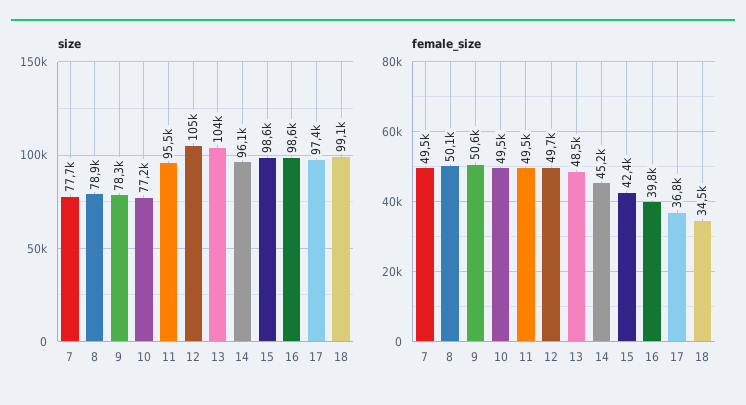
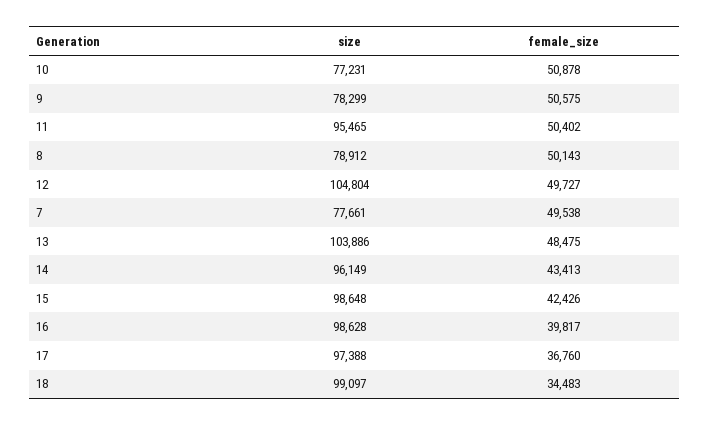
  {
    "size": {
      "7": 77661,
      "8": 78912,
      "9": 78299,
      "10": 77231,
      "11": 95465,
      "12": 104804,
      "13": 103886,
      "14": 96149,
      "15": 98648,
      "16": 98628,
      "17": 97388,
      "18": 99097
    },
    "female_size": {
      "7": 49538,
      "8": 50143,
      "9": 50575,
-     "10": 49500,
+     "10": 50878,
-     "11": 49500,
+     "11": 50402,
      "12": 49727,
      "13": 48475,
-     "14": 45200,
+     "14": 43413,
      "15": 42426,
      "16": 39817,
      "17": 36760,
      "18": 34483
    }
  }

